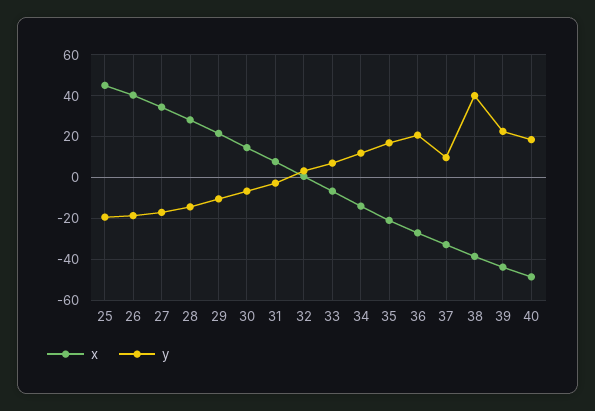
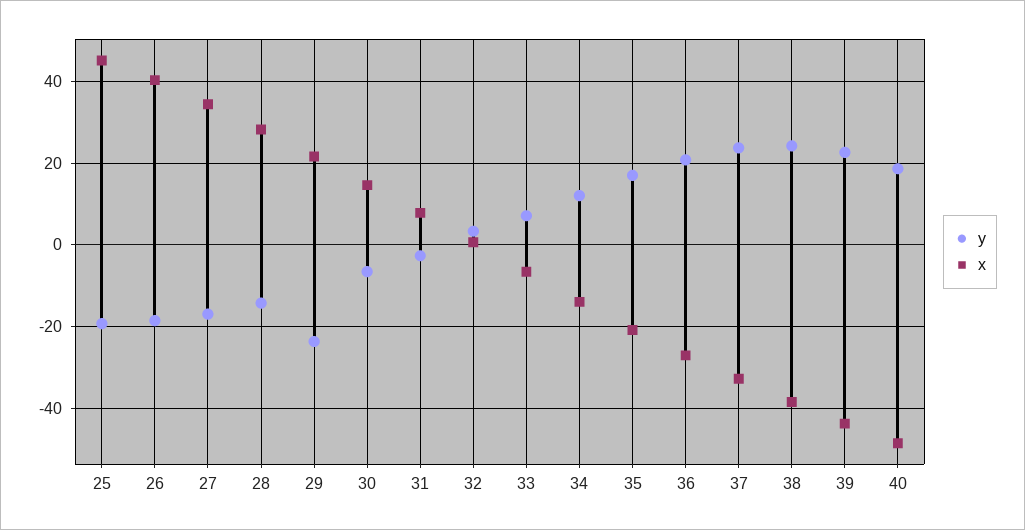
  {
    "x": {
      "25": 46,
      "26": 40,
      "27": 34,
      "28": 28,
      "29": 22,
      "30": 14,
      "31": 8,
      "32": 0,
      "33": -6,
      "34": -14,
      "35": -20,
      "36": -28,
      "37": -32,
      "38": -38,
      "39": -44,
      "40": -48
    },
    "y": {
      "25": -20,
      "26": -18,
      "27": -18,
      "28": -14,
-     "29": -10,
+     "29": -24,
      "30": -6,
      "31": -2,
      "32": 4,
      "33": 8,
      "34": 12,
      "35": 18,
      "36": 20,
-     "37": 10,
+     "37": 24,
-     "38": 40,
+     "38": 24,
      "39": 22,
      "40": 18
    }
  }

